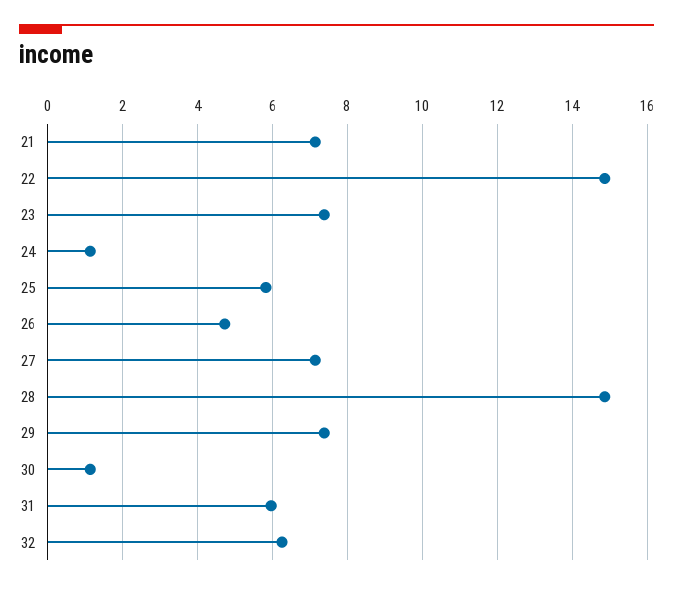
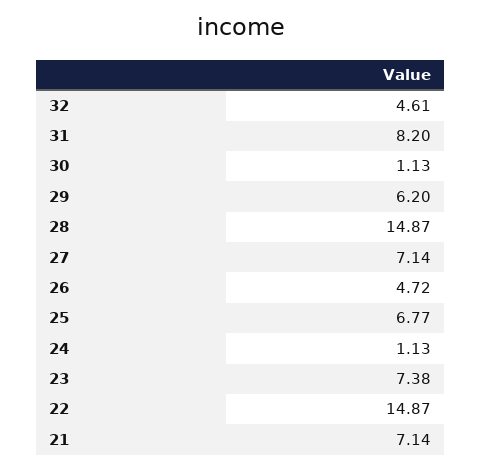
  {
    "21": 7.14,
    "22": 14.87,
    "23": 7.38,
    "24": 1.13,
-   "25": 5.8,
+   "25": 6.77,
    "26": 4.72,
    "27": 7.14,
    "28": 14.87,
-   "29": 7.4,
+   "29": 6.2,
    "30": 1.13,
-   "31": 6,
+   "31": 8.2,
-   "32": 6.2
+   "32": 4.61
  }

